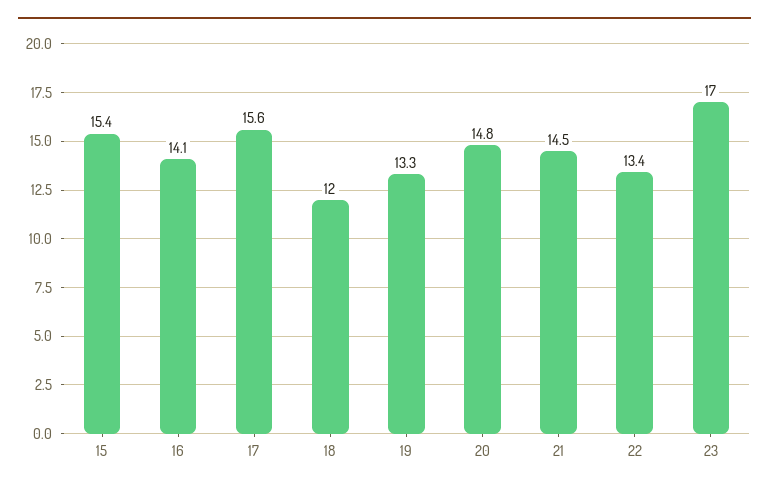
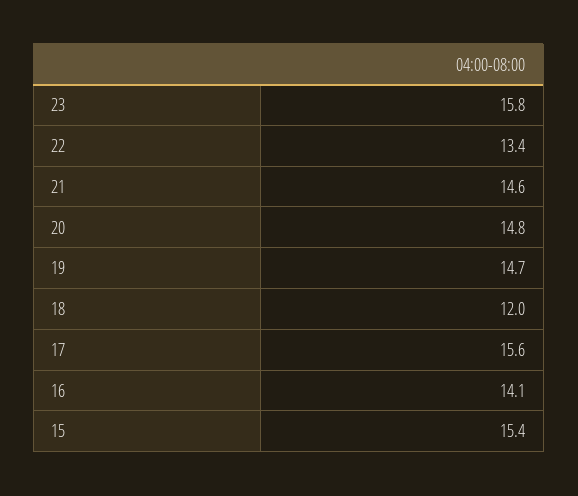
  {
    "15": 15.4,
    "16": 14.1,
    "17": 15.6,
    "18": 12,
-   "19": 13.3,
+   "19": 14.7,
    "20": 14.8,
-   "21": 14.5,
+   "21": 14.6,
    "22": 13.4,
-   "23": 17
+   "23": 15.8
  }

